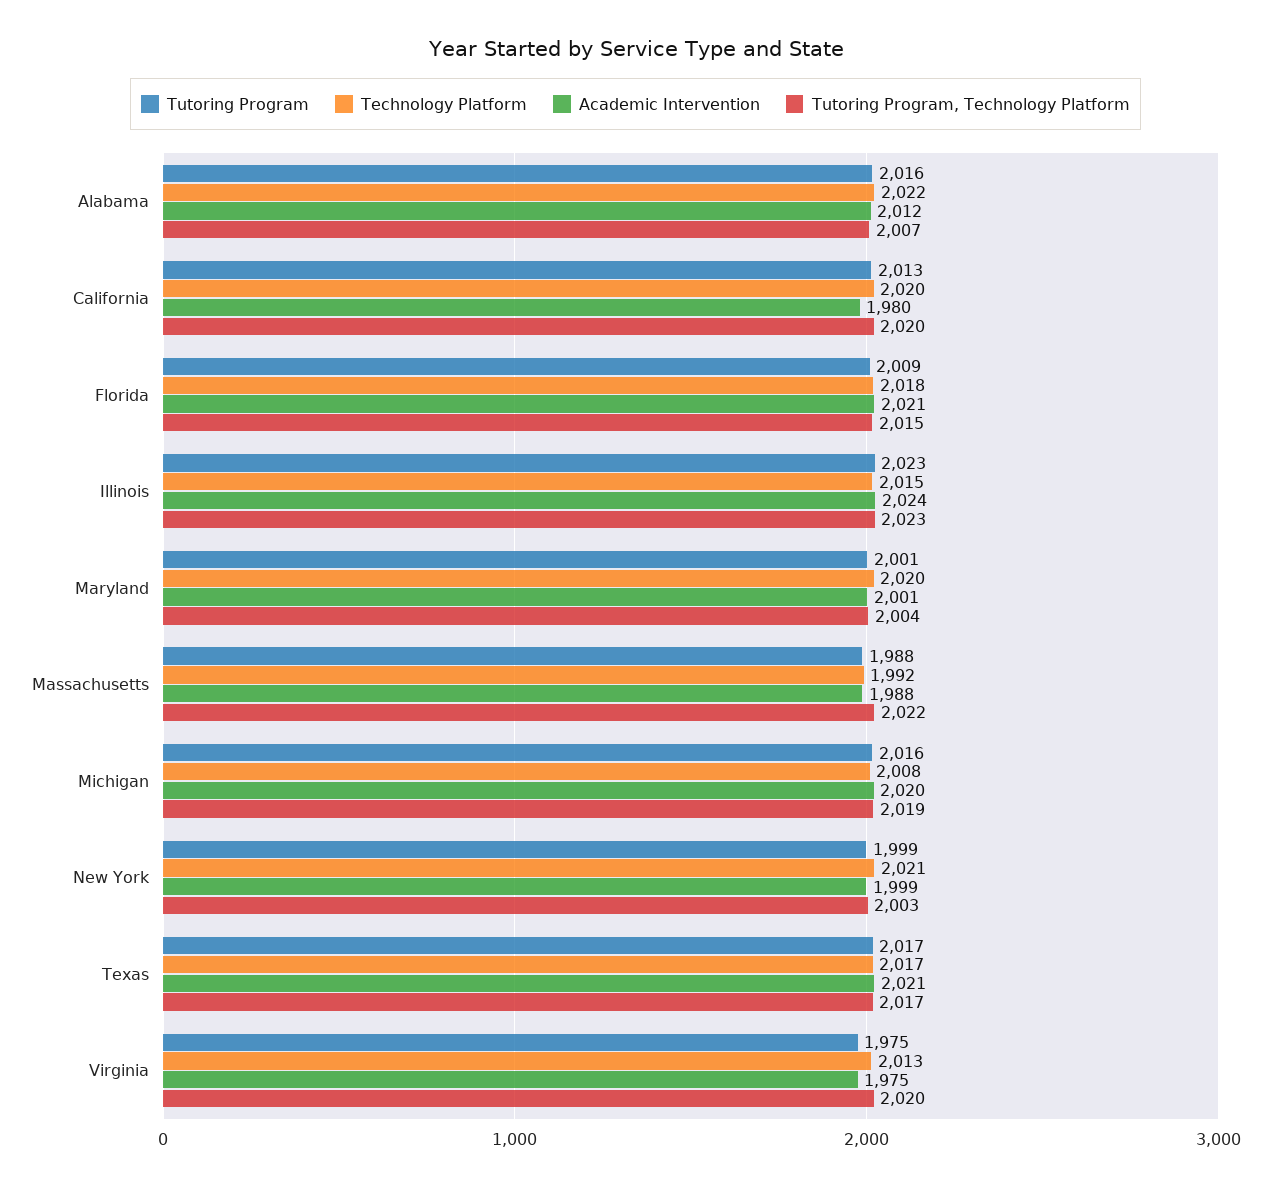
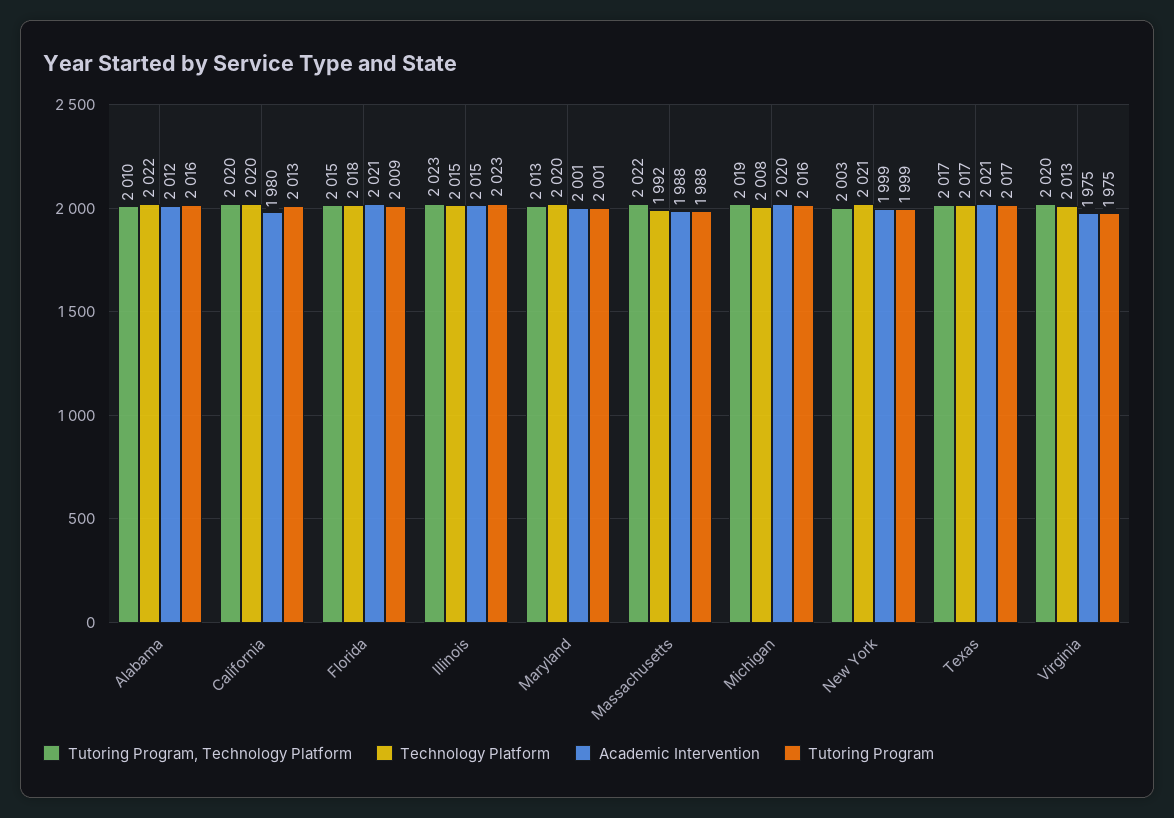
  {
    "Tutoring Program": {
      "Alabama": 2016,
      "California": 2013,
      "Florida": 2009,
      "Illinois": 2023,
      "Maryland": 2001,
      "Massachusetts": 1988,
      "Michigan": 2016,
      "New York": 1999,
      "Texas": 2017,
      "Virginia": 1975
    },
    "Technology Platform": {
      "Alabama": 2022,
      "California": 2020,
      "Florida": 2018,
      "Illinois": 2015,
      "Maryland": 2020,
      "Massachusetts": 1992,
      "Michigan": 2008,
      "New York": 2021,
      "Texas": 2017,
      "Virginia": 2013
    },
    "Academic Intervention": {
      "Alabama": 2012,
      "California": 1980,
      "Florida": 2021,
-     "Illinois": 2024,
+     "Illinois": 2015,
      "Maryland": 2001,
      "Massachusetts": 1988,
      "Michigan": 2020,
      "New York": 1999,
      "Texas": 2021,
      "Virginia": 1975
    },
    "Tutoring Program, Technology Platform": {
-     "Alabama": 2007,
+     "Alabama": 2010,
      "California": 2020,
      "Florida": 2015,
      "Illinois": 2023,
-     "Maryland": 2004,
+     "Maryland": 2013,
      "Massachusetts": 2022,
      "Michigan": 2019,
      "New York": 2003,
      "Texas": 2017,
      "Virginia": 2020
    }
  }

